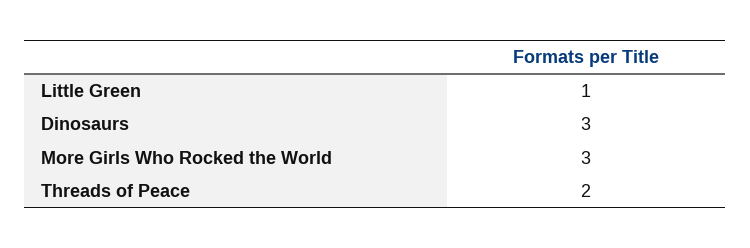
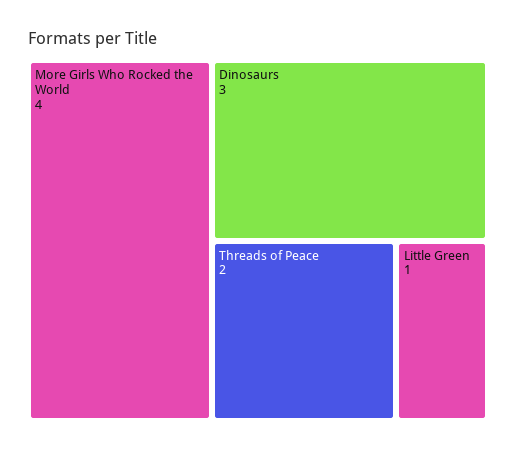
  {
    "Little Green": 1,
    "Dinosaurs": 3,
-   "More Girls Who Rocked the World": 3,
+   "More Girls Who Rocked the World": 4,
    "Threads of Peace": 2
  }

